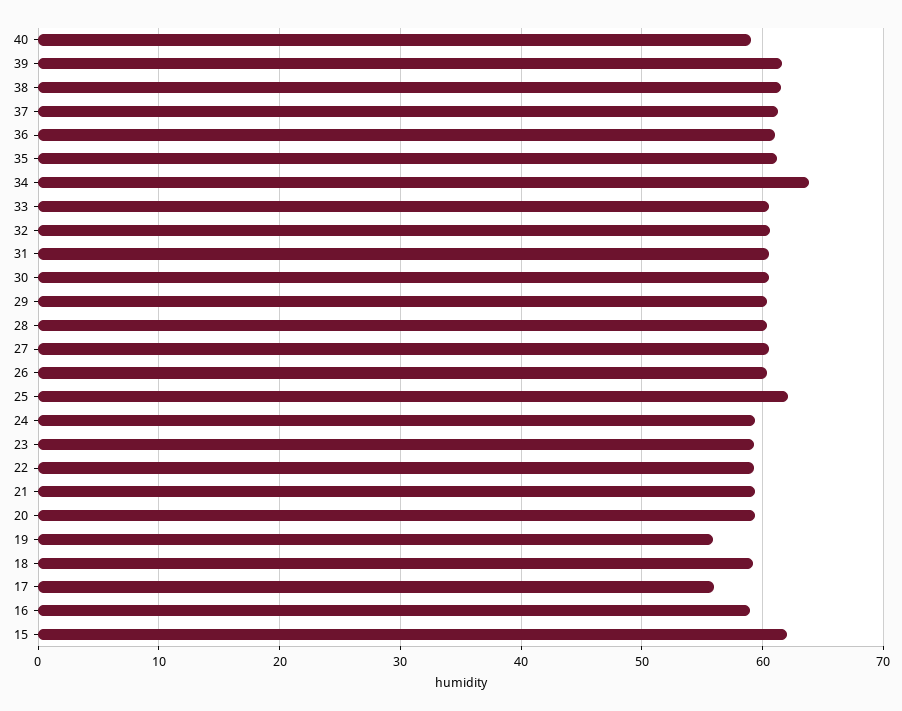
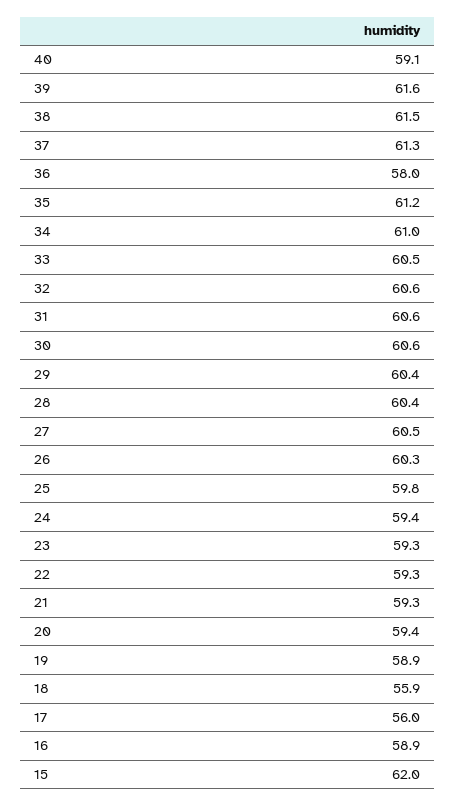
  {
    "40": 59.1,
    "39": 61.6,
    "38": 61.5,
    "37": 61.3,
-   "36": 61,
+   "36": 58,
    "35": 61.2,
-   "34": 64,
+   "34": 61,
    "33": 60.5,
    "32": 60.6,
    "31": 60.6,
    "30": 60.6,
    "29": 60.4,
    "28": 60.4,
    "27": 60.5,
    "26": 60.3,
-   "25": 62,
+   "25": 59.8,
    "24": 59.4,
    "23": 59.3,
    "22": 59.3,
    "21": 59.3,
    "20": 59.4,
-   "19": 56,
+   "19": 58.9,
-   "18": 59,
+   "18": 55.9,
    "17": 56,
    "16": 58.9,
    "15": 62
  }

